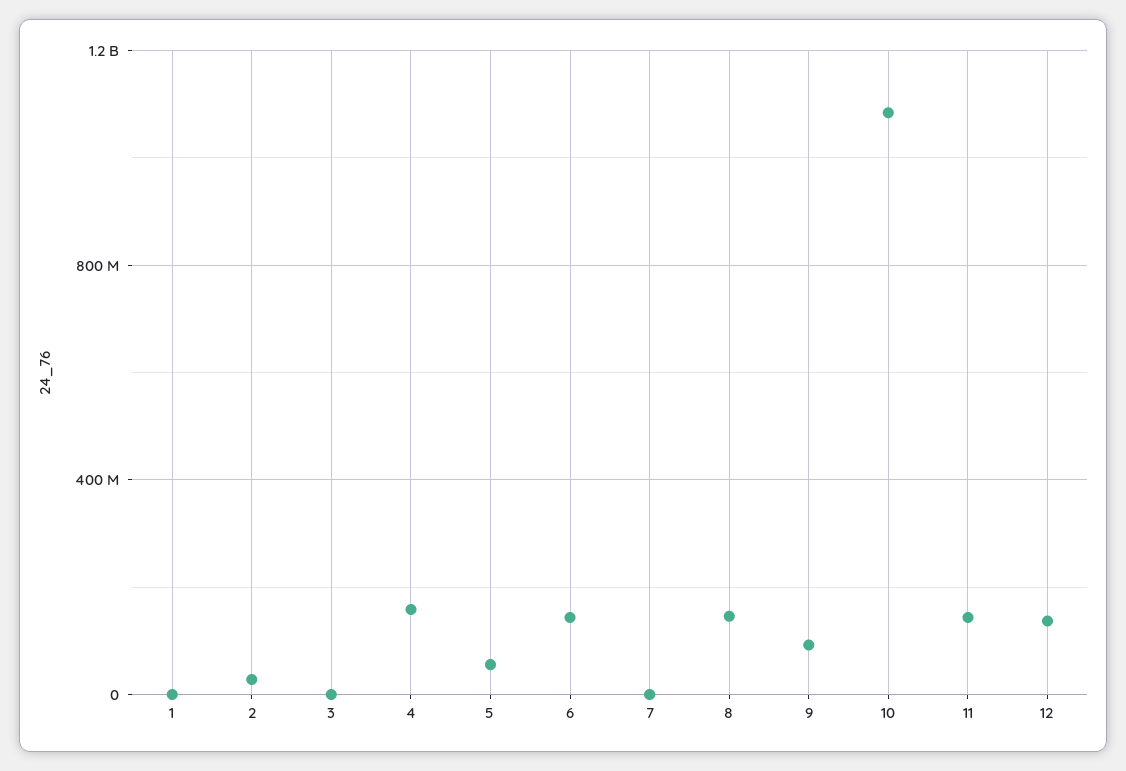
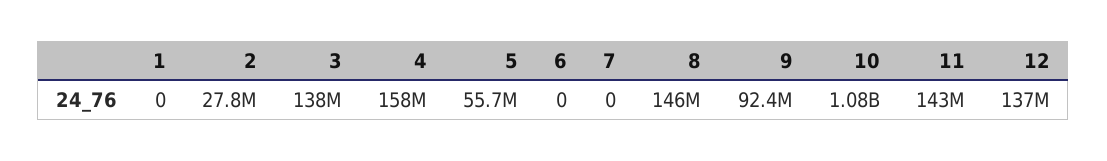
  {
    "1": 0,
    "2": 27800000,
-   "3": 0,
+   "3": 138000000,
    "4": 158000000,
    "5": 55700000,
-   "6": 150000000,
+   "6": 0,
    "7": 0,
    "8": 146000000,
    "9": 92400000,
    "10": 1080000000,
    "11": 143000000,
    "12": 137000000
  }

